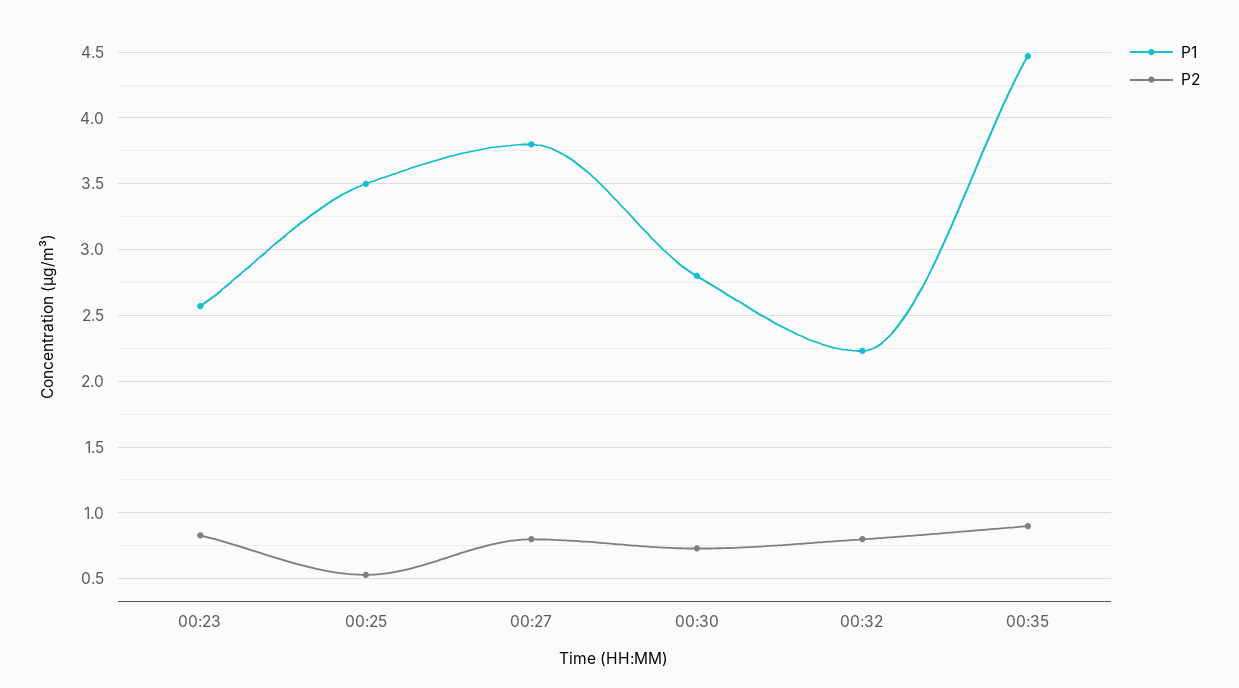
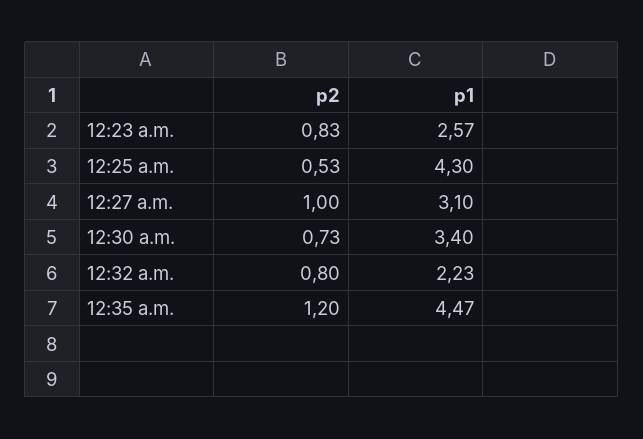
  {
    "P1": {
      "00:23": 2.57,
-     "00:25": 3.5,
+     "00:25": 4.3,
-     "00:27": 3.8,
+     "00:27": 3.1,
-     "00:30": 2.8,
+     "00:30": 3.4,
      "00:32": 2.23,
      "00:35": 4.47
    },
    "P2": {
      "00:23": 0.83,
      "00:25": 0.53,
-     "00:27": 0.8,
+     "00:27": 1,
      "00:30": 0.73,
      "00:32": 0.8,
-     "00:35": 0.9
+     "00:35": 1.2
    }
  }

